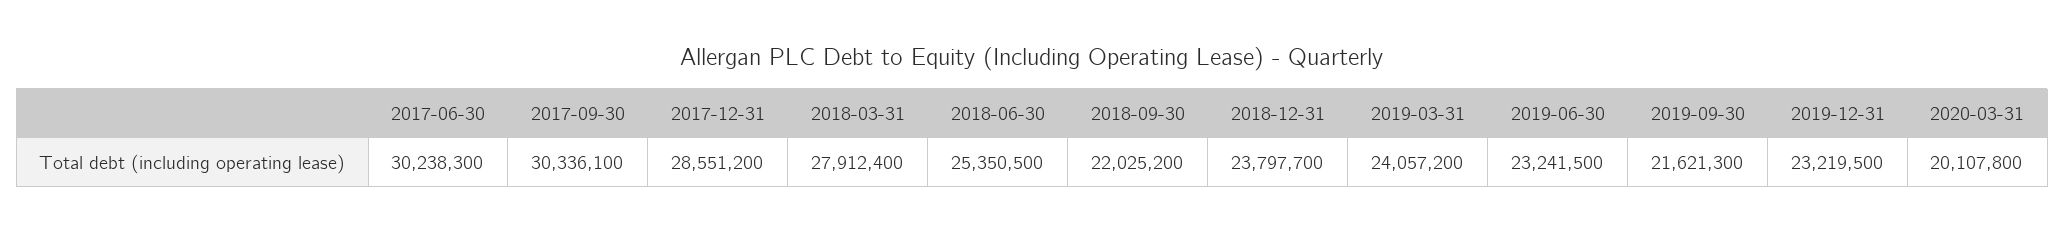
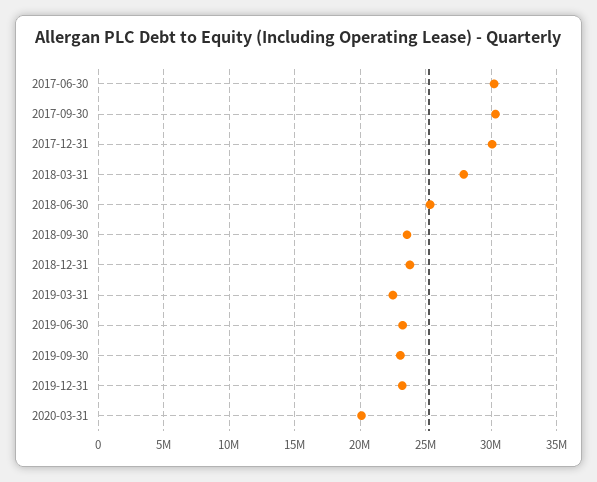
  {
    "2017-06-30": 30238300,
    "2017-09-30": 30336100,
-   "2017-12-31": 28551200,
+   "2017-12-31": 30000000,
    "2018-03-31": 27912400,
    "2018-06-30": 25350500,
-   "2018-09-30": 22025200,
+   "2018-09-30": 23500000,
    "2018-12-31": 23797700,
-   "2019-03-31": 24057200,
+   "2019-03-31": 22500000,
    "2019-06-30": 23241500,
-   "2019-09-30": 21621300,
+   "2019-09-30": 23000000,
    "2019-12-31": 23219500,
    "2020-03-31": 20107800
  }

